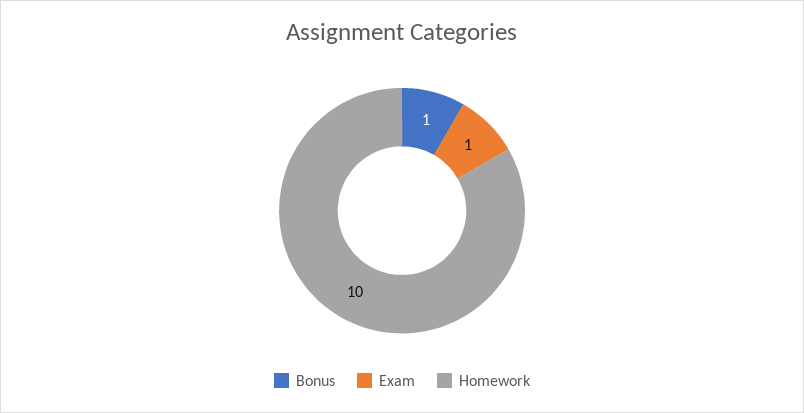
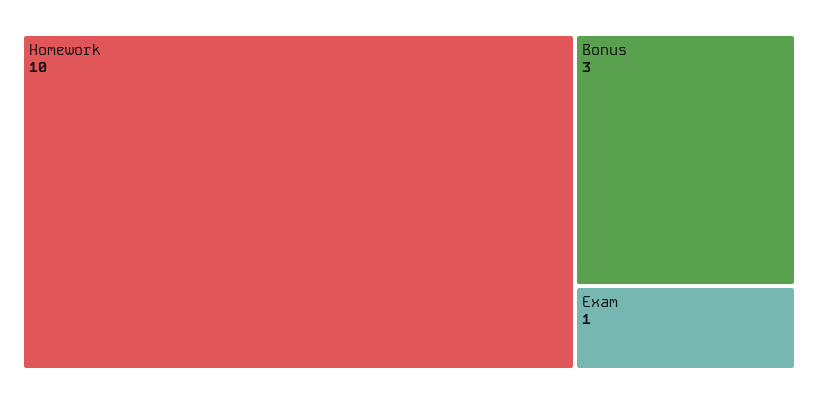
  {
-   "Bonus": 1,
+   "Bonus": 3,
    "Exam": 1,
    "Homework": 10
  }

